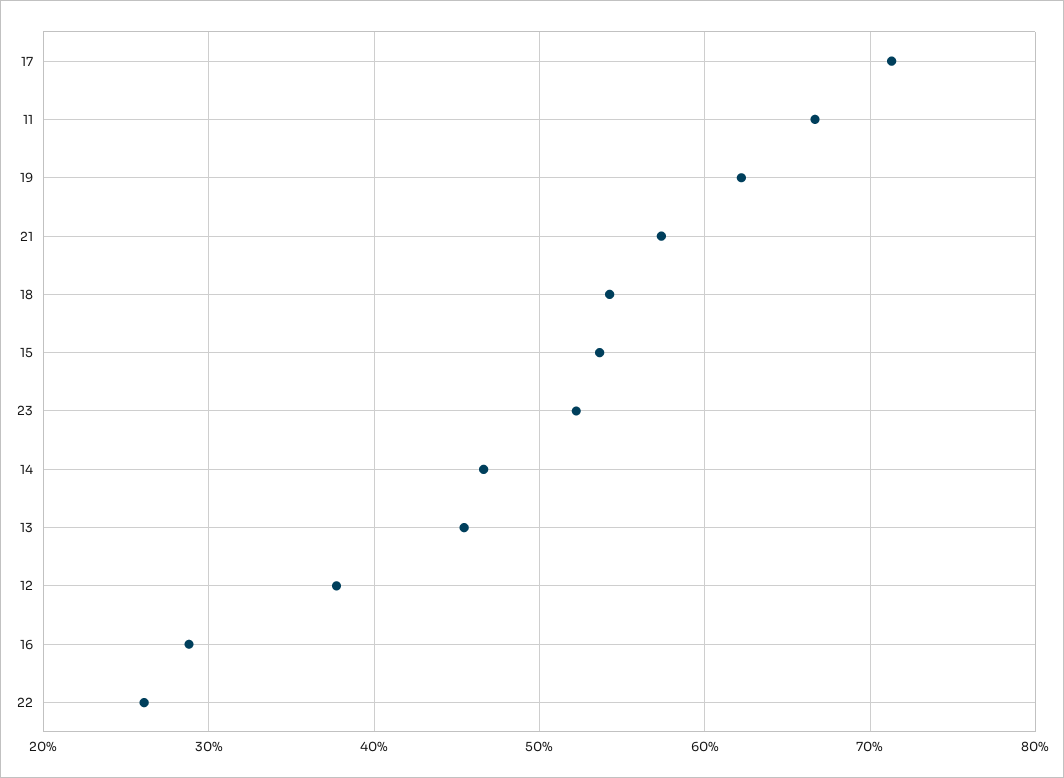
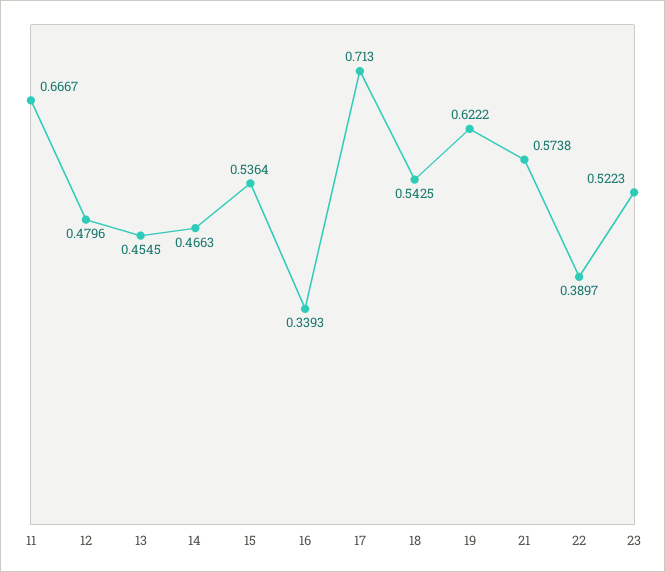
  {
    "17": 0.713,
    "11": 0.6667,
    "19": 0.6222,
    "21": 0.5738,
    "18": 0.5425,
    "15": 0.5364,
    "23": 0.5223,
    "14": 0.4663,
    "13": 0.4545,
-   "12": 0.38,
+   "12": 0.4796,
-   "16": 0.29,
+   "16": 0.3393,
-   "22": 0.26
+   "22": 0.3897
  }

